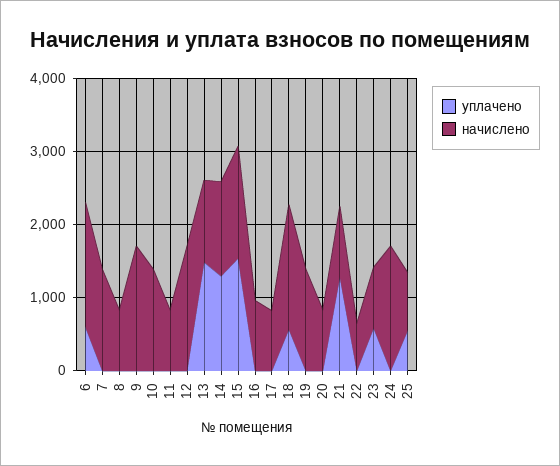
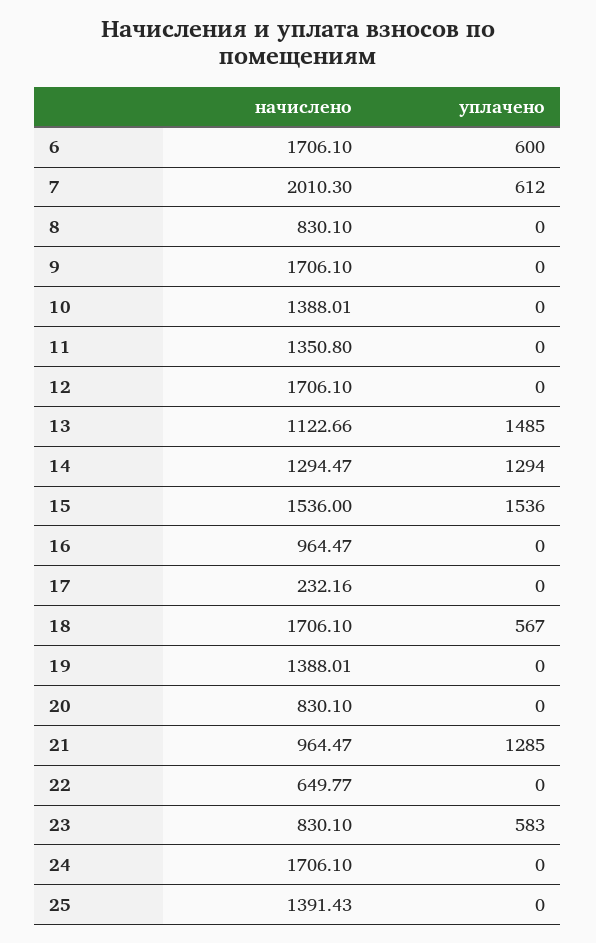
  {
    "уплачено": {
      "6": 600,
-     "7": 0,
+     "7": 612,
      "8": 0,
      "9": 0,
      "10": 0,
      "11": 0,
      "12": 0,
      "13": 1485,
      "14": 1294,
      "15": 1536,
      "16": 0,
      "17": 0,
      "18": 567,
      "19": 0,
      "20": 0,
      "21": 1285,
      "22": 0,
      "23": 583,
      "24": 0,
-     "25": 600
+     "25": 0
    },
    "начислено": {
      "6": 1706.1,
-     "7": 1400,
+     "7": 2010.3,
      "8": 830.1,
      "9": 1706.1,
      "10": 1388.01,
-     "11": 800,
+     "11": 1350.8,
      "12": 1706.1,
      "13": 1122.66,
      "14": 1294.47,
      "15": 1536,
      "16": 964.47,
-     "17": 800,
+     "17": 232.16,
      "18": 1706.1,
      "19": 1388.01,
      "20": 830.1,
      "21": 964.47,
      "22": 649.77,
      "23": 830.1,
      "24": 1706.1,
-     "25": 800
+     "25": 1391.43
    }
  }

